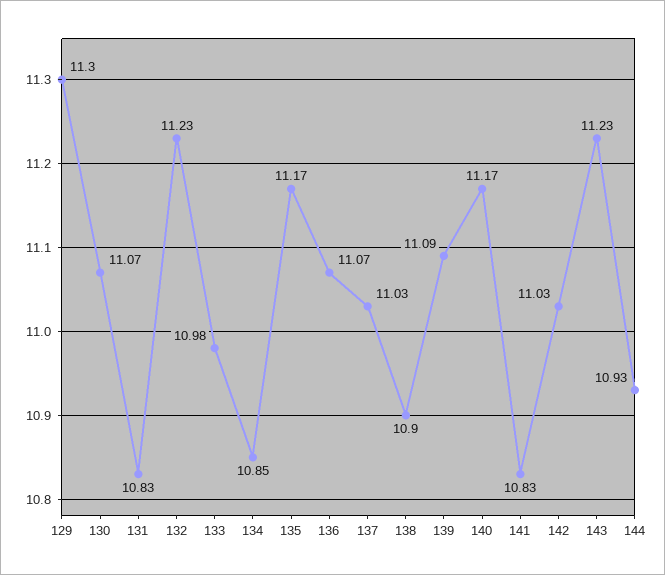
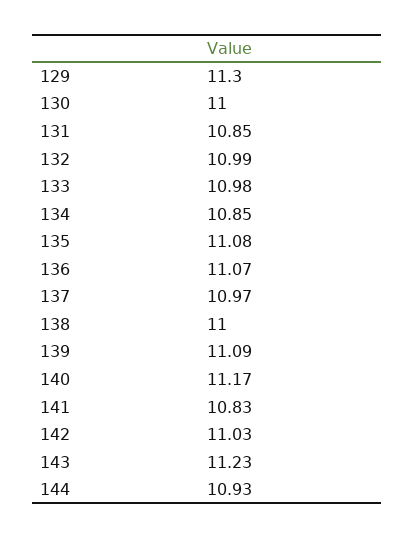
  {
    "129": 11.3,
-   "130": 11.07,
+   "130": 11,
-   "131": 10.83,
+   "131": 10.85,
-   "132": 11.23,
+   "132": 10.99,
    "133": 10.98,
    "134": 10.85,
-   "135": 11.17,
+   "135": 11.08,
    "136": 11.07,
-   "137": 11.03,
+   "137": 10.97,
-   "138": 10.9,
+   "138": 11,
    "139": 11.09,
    "140": 11.17,
    "141": 10.83,
    "142": 11.03,
    "143": 11.23,
    "144": 10.93
  }

